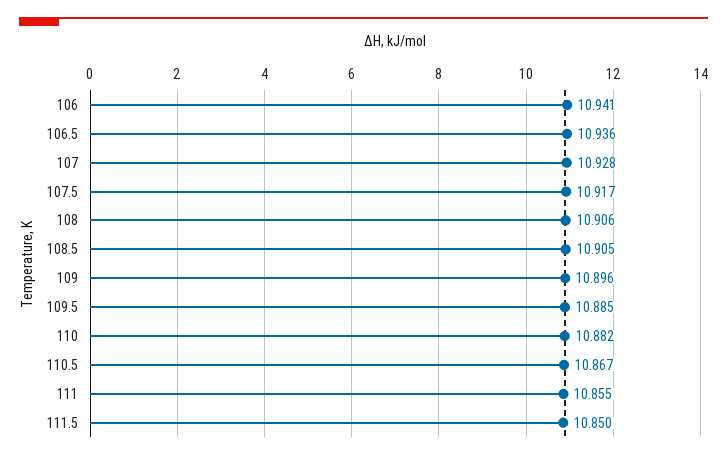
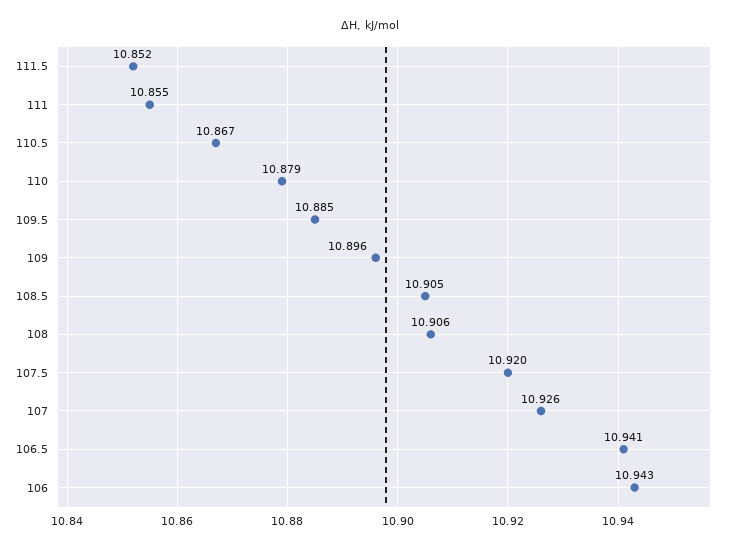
  {
-   "106": 10.941,
+   "106": 10.943,
-   "106.5": 10.936,
+   "106.5": 10.941,
-   "107": 10.928,
+   "107": 10.926,
-   "107.5": 10.917,
+   "107.5": 10.92,
    "108": 10.906,
    "108.5": 10.905,
    "109": 10.896,
    "109.5": 10.885,
-   "110": 10.882,
+   "110": 10.879,
    "110.5": 10.867,
    "111": 10.855,
-   "111.5": 10.85
+   "111.5": 10.852
  }

